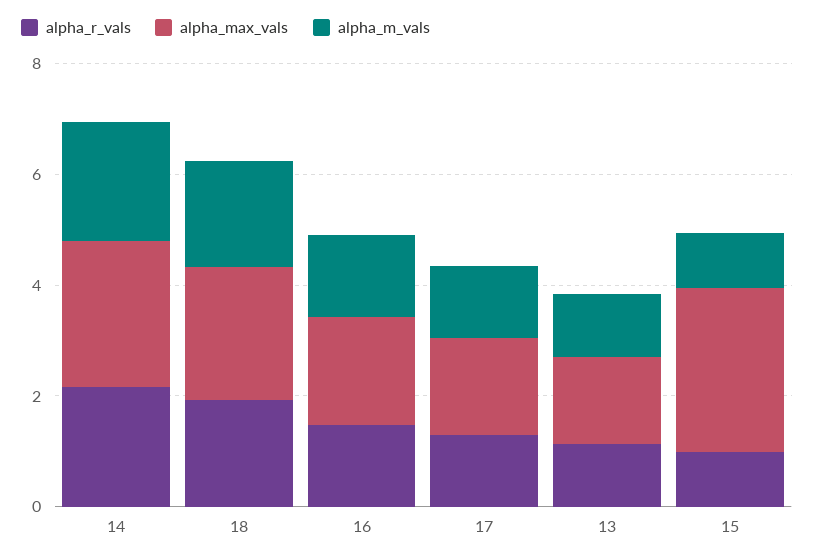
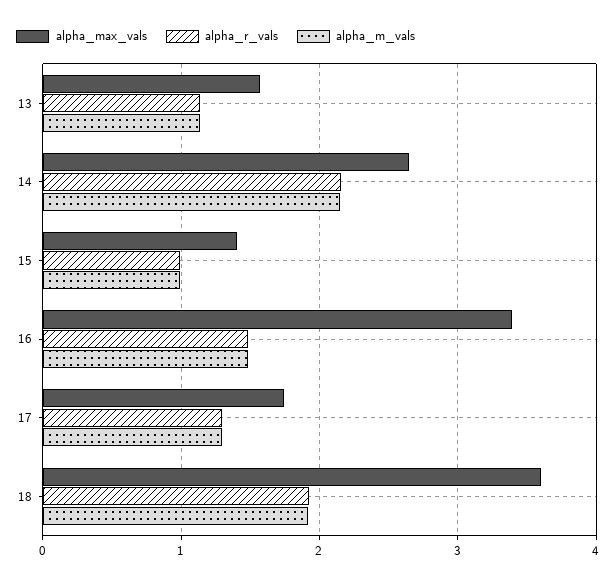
  {
    "alpha_r_vals": {
      "14": 2.2,
      "18": 1.9,
      "16": 1.5,
      "17": 1.3,
      "13": 1.1,
      "15": 1
    },
    "alpha_max_vals": {
      "14": 2.6,
-     "18": 2.5,
+     "18": 3.6,
-     "16": 2,
+     "16": 3.4,
      "17": 1.7,
      "13": 1.6,
-     "15": 3
+     "15": 1.4
    },
    "alpha_m_vals": {
      "14": 2.1,
      "18": 1.9,
      "16": 1.5,
      "17": 1.3,
      "13": 1.1,
      "15": 1
    }
  }

